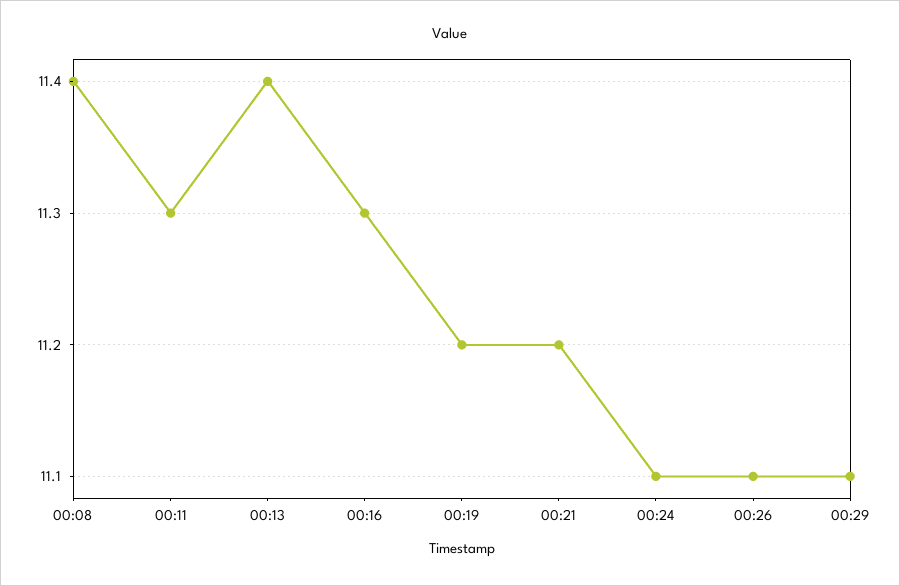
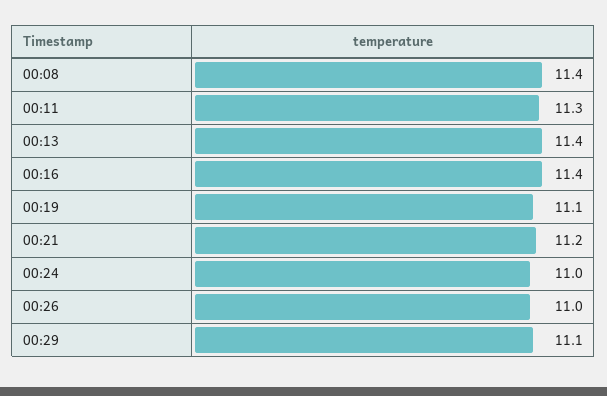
  {
    "00:08": 11.4,
    "00:11": 11.3,
    "00:13": 11.4,
-   "00:16": 11.3,
+   "00:16": 11.4,
-   "00:19": 11.2,
+   "00:19": 11.1,
    "00:21": 11.2,
-   "00:24": 11.1,
+   "00:24": 11,
-   "00:26": 11.1,
+   "00:26": 11,
    "00:29": 11.1
  }

